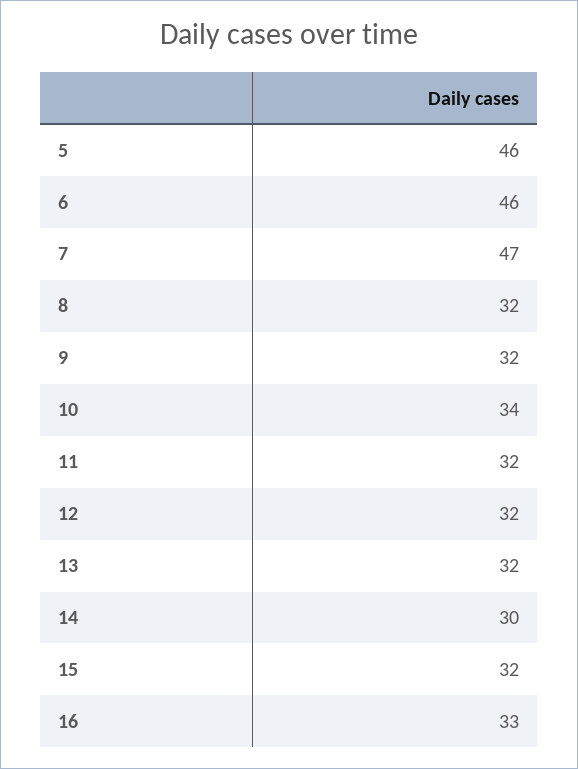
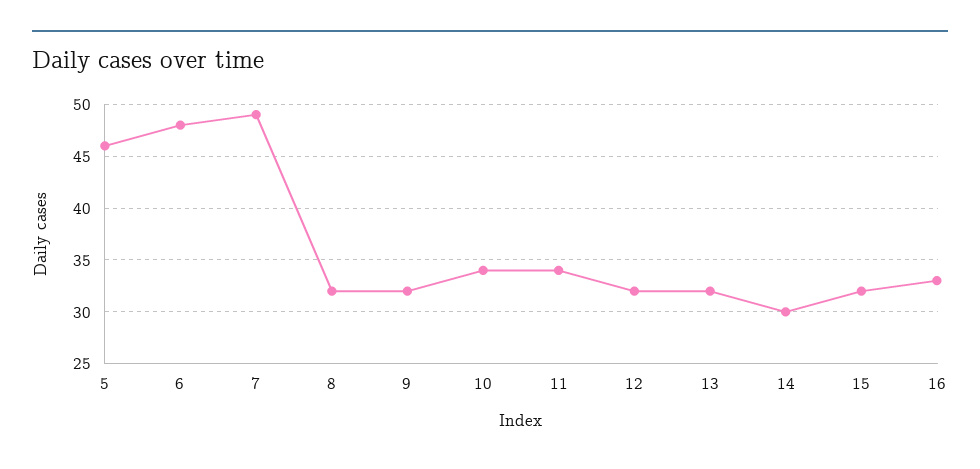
  {
    "5": 46,
-   "6": 46,
+   "6": 48,
-   "7": 47,
+   "7": 49,
    "8": 32,
    "9": 32,
    "10": 34,
-   "11": 32,
+   "11": 34,
    "12": 32,
    "13": 32,
    "14": 30,
    "15": 32,
    "16": 33
  }

